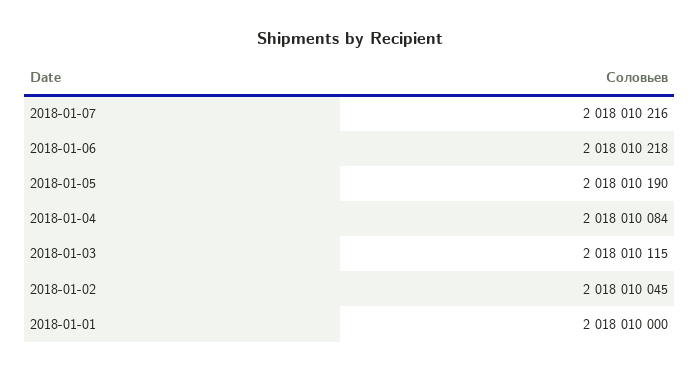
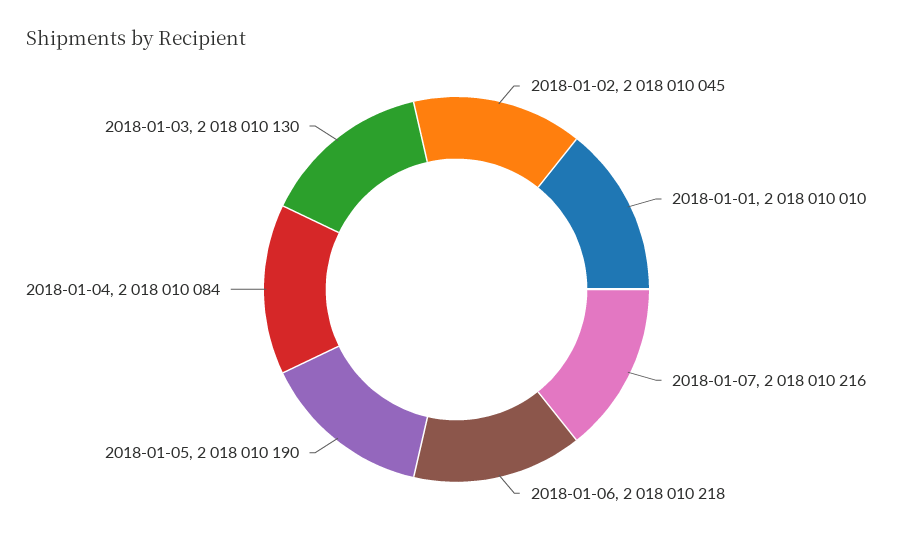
  {
    "2018-01-07": 2018010216,
    "2018-01-06": 2018010218,
    "2018-01-05": 2018010190,
    "2018-01-04": 2018010084,
-   "2018-01-03": 2018010115,
+   "2018-01-03": 2018010130,
    "2018-01-02": 2018010045,
-   "2018-01-01": 2018010000
+   "2018-01-01": 2018010010
  }

